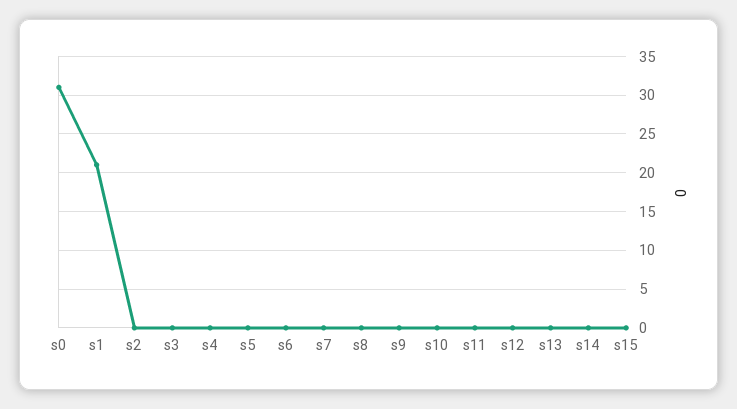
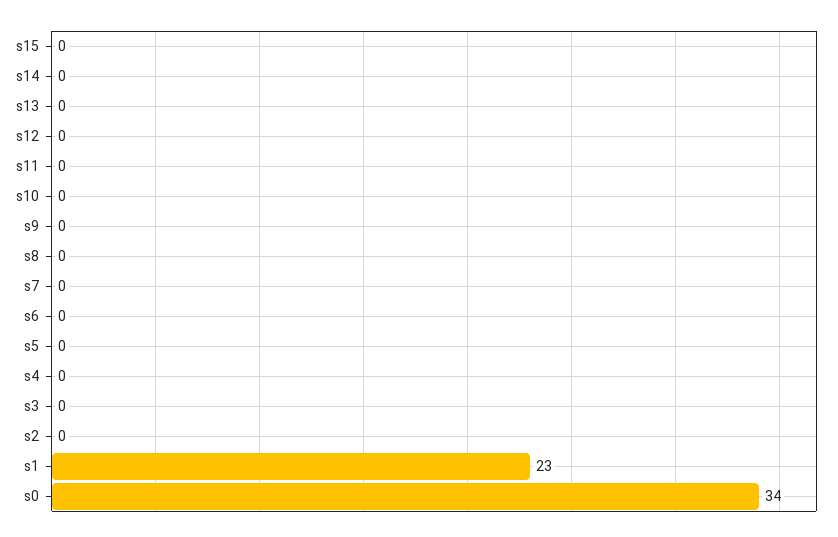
  {
-   "s0": 31,
+   "s0": 34,
-   "s1": 21,
+   "s1": 23,
    "s2": 0,
    "s3": 0,
    "s4": 0,
    "s5": 0,
    "s6": 0,
    "s7": 0,
    "s8": 0,
    "s9": 0,
    "s10": 0,
    "s11": 0,
    "s12": 0,
    "s13": 0,
    "s14": 0,
    "s15": 0
  }

